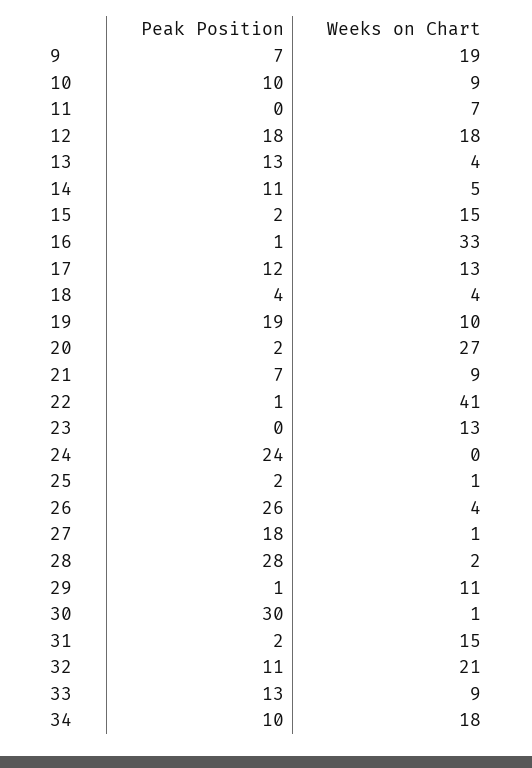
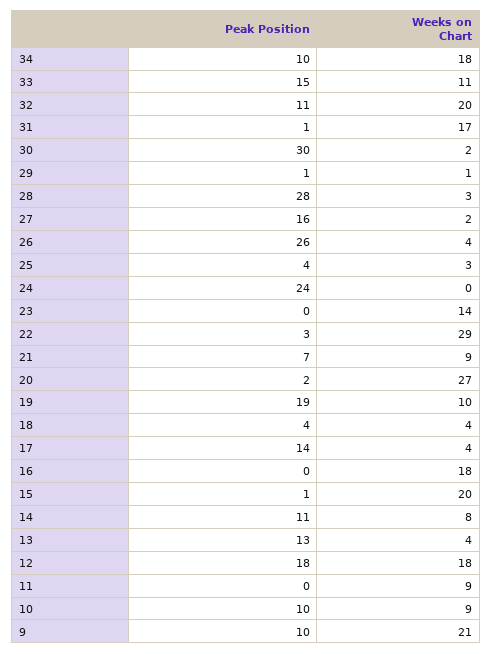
  {
    "Peak Position": {
-     "9": 7,
+     "9": 10,
      "10": 10,
      "11": 0,
      "12": 18,
      "13": 13,
      "14": 11,
-     "15": 2,
+     "15": 1,
-     "16": 1,
+     "16": 0,
-     "17": 12,
+     "17": 14,
      "18": 4,
      "19": 19,
      "20": 2,
      "21": 7,
-     "22": 1,
+     "22": 3,
      "23": 0,
      "24": 24,
-     "25": 2,
+     "25": 4,
      "26": 26,
-     "27": 18,
+     "27": 16,
      "28": 28,
      "29": 1,
      "30": 30,
-     "31": 2,
+     "31": 1,
      "32": 11,
-     "33": 13,
+     "33": 15,
      "34": 10
    },
    "Weeks on Chart": {
-     "9": 19,
+     "9": 21,
      "10": 9,
-     "11": 7,
+     "11": 9,
      "12": 18,
      "13": 4,
-     "14": 5,
+     "14": 8,
-     "15": 15,
+     "15": 20,
-     "16": 33,
+     "16": 18,
-     "17": 13,
+     "17": 4,
      "18": 4,
      "19": 10,
      "20": 27,
      "21": 9,
-     "22": 41,
+     "22": 29,
-     "23": 13,
+     "23": 14,
      "24": 0,
-     "25": 1,
+     "25": 3,
      "26": 4,
-     "27": 1,
+     "27": 2,
-     "28": 2,
+     "28": 3,
-     "29": 11,
+     "29": 1,
-     "30": 1,
+     "30": 2,
-     "31": 15,
+     "31": 17,
-     "32": 21,
+     "32": 20,
-     "33": 9,
+     "33": 11,
      "34": 18
    }
  }

